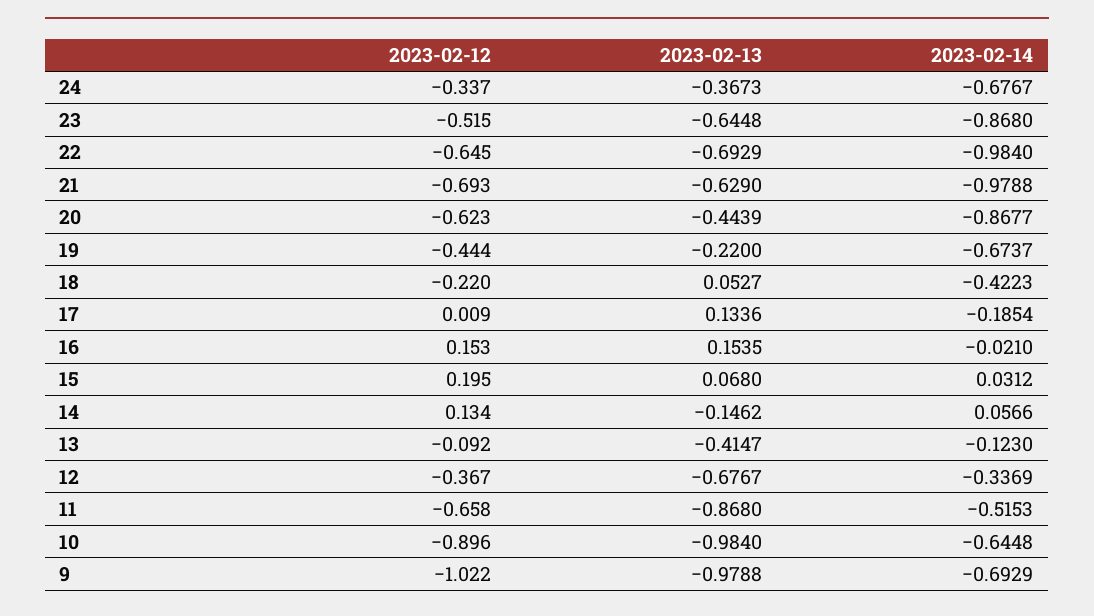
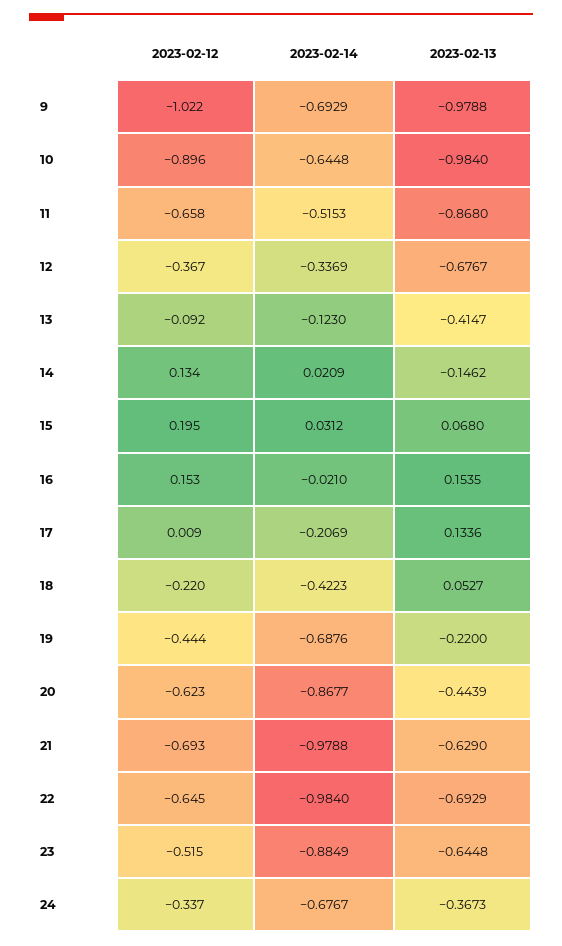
  {
    "2023-02-12": {
      "24": -0.337,
      "23": -0.515,
      "22": -0.645,
      "21": -0.693,
      "20": -0.623,
      "19": -0.444,
      "18": -0.22,
      "17": 0.009,
      "16": 0.153,
      "15": 0.195,
      "14": 0.134,
      "13": -0.092,
      "12": -0.367,
      "11": -0.658,
      "10": -0.896,
      "9": -1.022
    },
    "2023-02-13": {
      "24": -0.3673,
      "23": -0.6448,
      "22": -0.6929,
      "21": -0.629,
      "20": -0.4439,
      "19": -0.22,
      "18": 0.0527,
      "17": 0.1336,
      "16": 0.1535,
      "15": 0.068,
      "14": -0.1462,
      "13": -0.4147,
      "12": -0.6767,
      "11": -0.868,
      "10": -0.984,
      "9": -0.9788
    },
    "2023-02-14": {
      "24": -0.6767,
-     "23": -0.868,
+     "23": -0.8849,
      "22": -0.984,
      "21": -0.9788,
      "20": -0.8677,
-     "19": -0.6737,
+     "19": -0.6876,
      "18": -0.4223,
-     "17": -0.1854,
+     "17": -0.2069,
      "16": -0.021,
      "15": 0.0312,
-     "14": 0.0566,
+     "14": 0.0209,
      "13": -0.123,
      "12": -0.3369,
      "11": -0.5153,
      "10": -0.6448,
      "9": -0.6929
    }
  }

